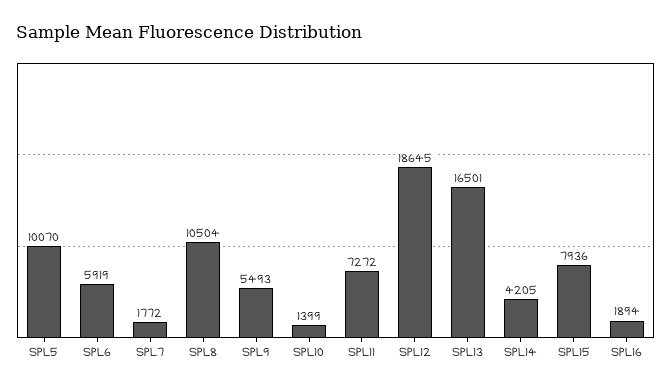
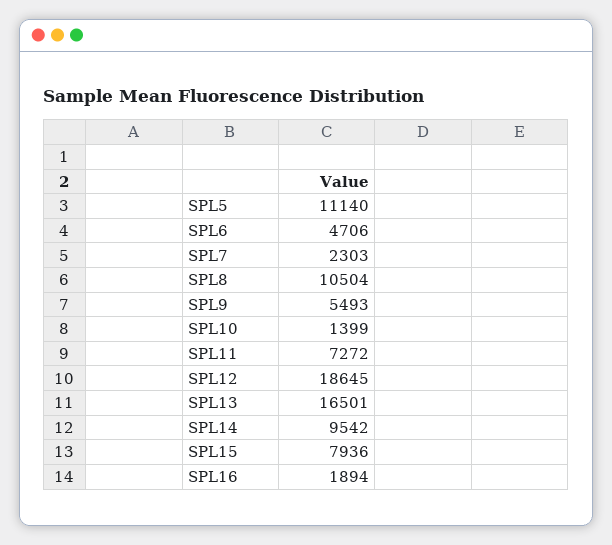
  {
-   "SPL5": 10070,
+   "SPL5": 11140,
-   "SPL6": 5919,
+   "SPL6": 4706,
-   "SPL7": 1772,
+   "SPL7": 2303,
    "SPL8": 10504,
    "SPL9": 5493,
    "SPL10": 1399,
    "SPL11": 7272,
    "SPL12": 18645,
    "SPL13": 16501,
-   "SPL14": 4205,
+   "SPL14": 9542,
    "SPL15": 7936,
    "SPL16": 1894
  }

